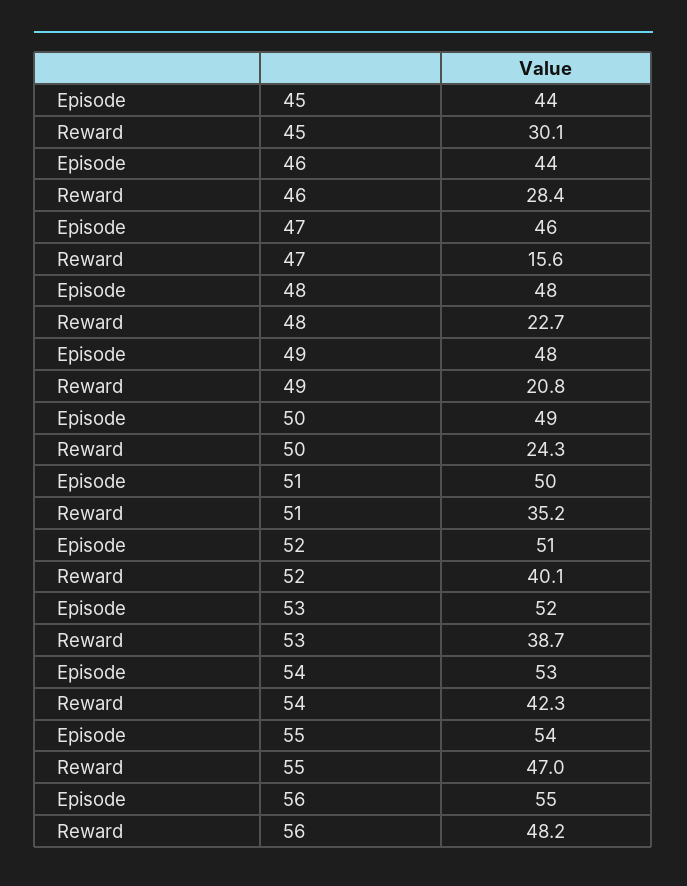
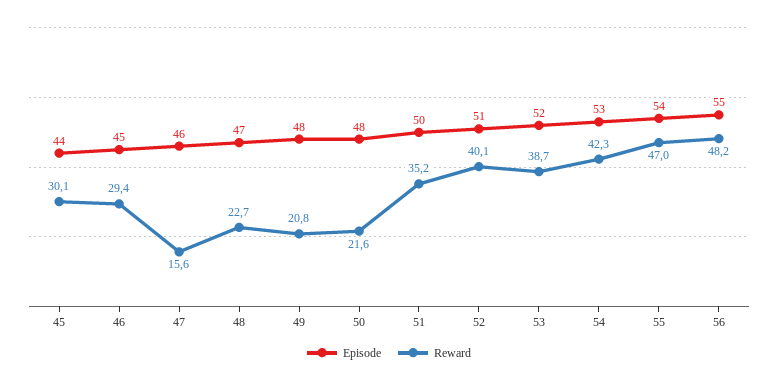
  {
    "Episode": {
      "45": 44,
-     "46": 44,
+     "46": 45,
      "47": 46,
-     "48": 48,
+     "48": 47,
      "49": 48,
-     "50": 49,
+     "50": 48,
      "51": 50,
      "52": 51,
      "53": 52,
      "54": 53,
      "55": 54,
      "56": 55
    },
    "Reward": {
      "45": 30.1,
-     "46": 28.4,
+     "46": 29.4,
      "47": 15.6,
      "48": 22.7,
      "49": 20.8,
-     "50": 24.3,
+     "50": 21.6,
      "51": 35.2,
      "52": 40.1,
      "53": 38.7,
      "54": 42.3,
      "55": 47,
      "56": 48.2
    }
  }

